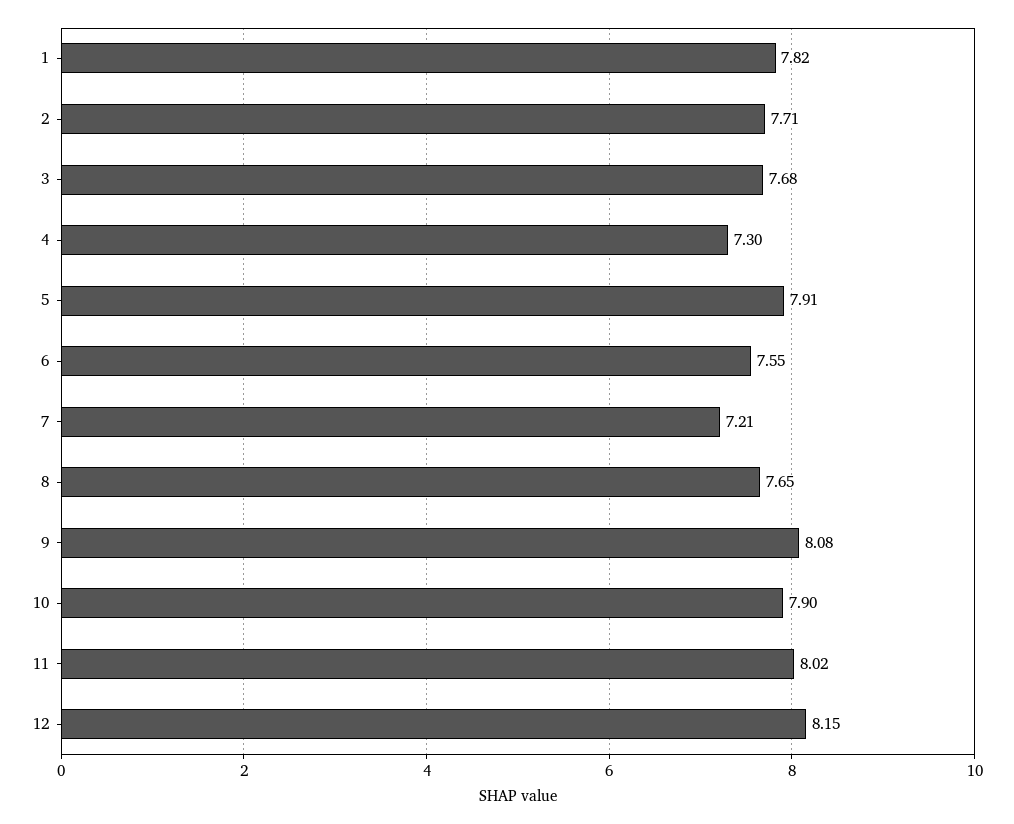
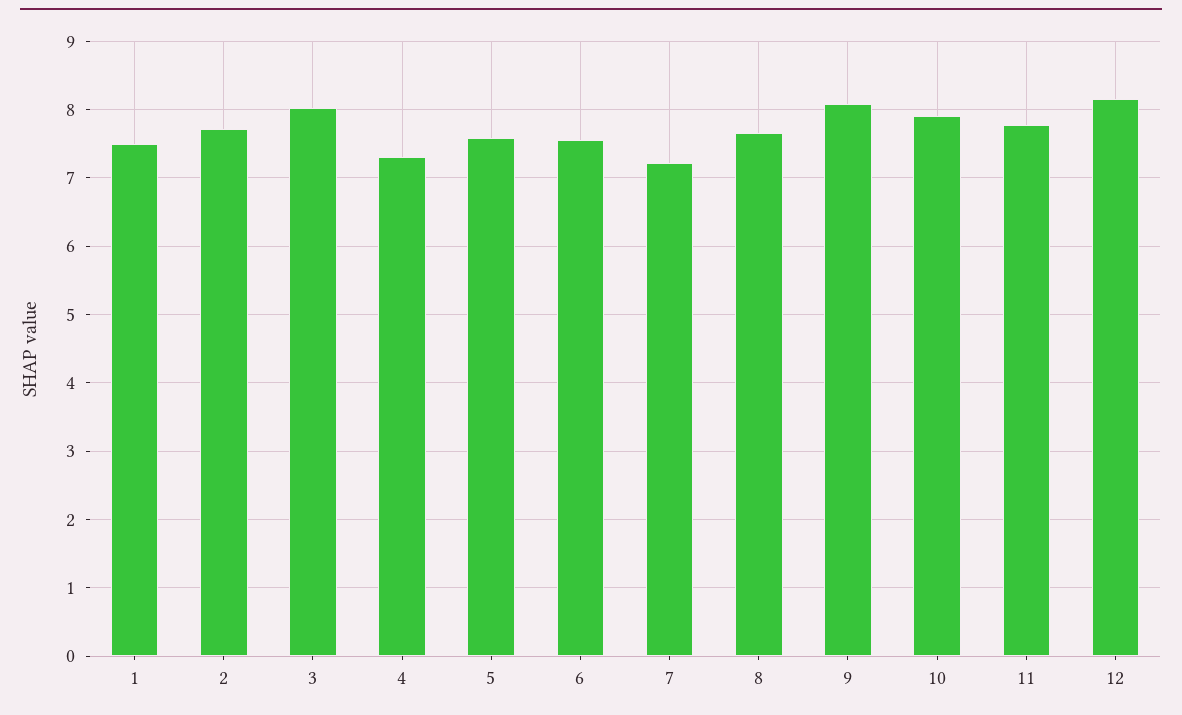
  {
-   "1": 7.82,
+   "1": 7.5,
    "2": 7.71,
-   "3": 7.68,
+   "3": 8,
    "4": 7.3,
-   "5": 7.91,
+   "5": 7.6,
    "6": 7.55,
    "7": 7.21,
    "8": 7.65,
    "9": 8.08,
    "10": 7.9,
-   "11": 8.02,
+   "11": 7.8,
    "12": 8.15
  }

